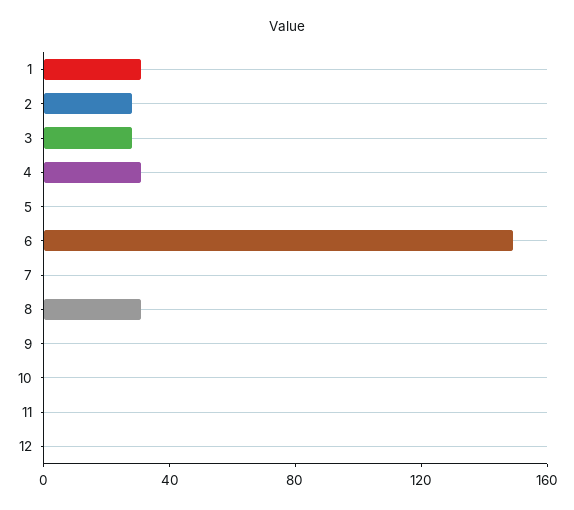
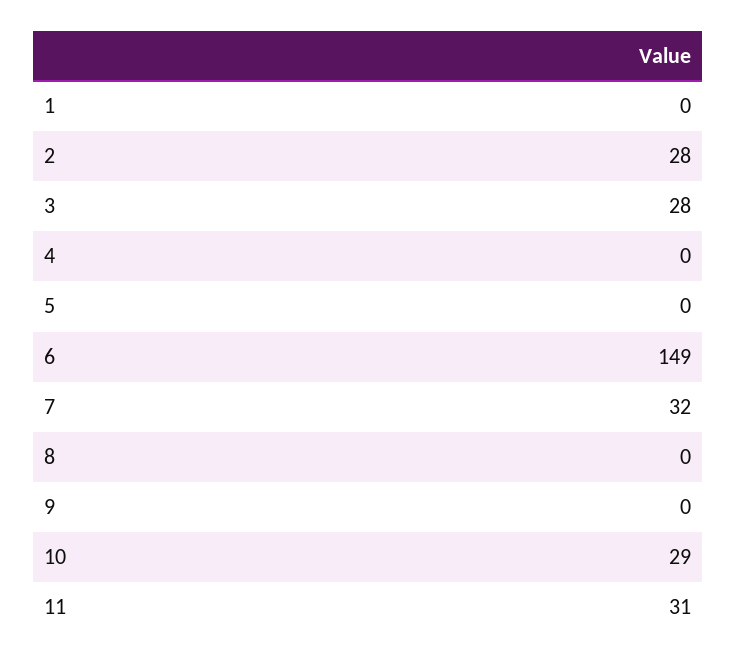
  {
-   "1": 30,
+   "1": 0,
    "2": 28,
    "3": 28,
-   "4": 30,
+   "4": 0,
    "5": 0,
    "6": 149,
-   "7": 0,
+   "7": 32,
-   "8": 30,
+   "8": 0,
    "9": 0,
-   "10": 0,
+   "10": 29,
-   "11": 0,
+   "11": 31
-   "12": 0
  }

